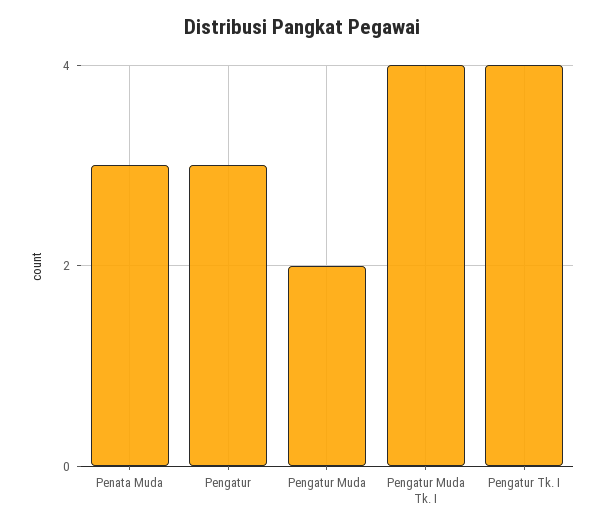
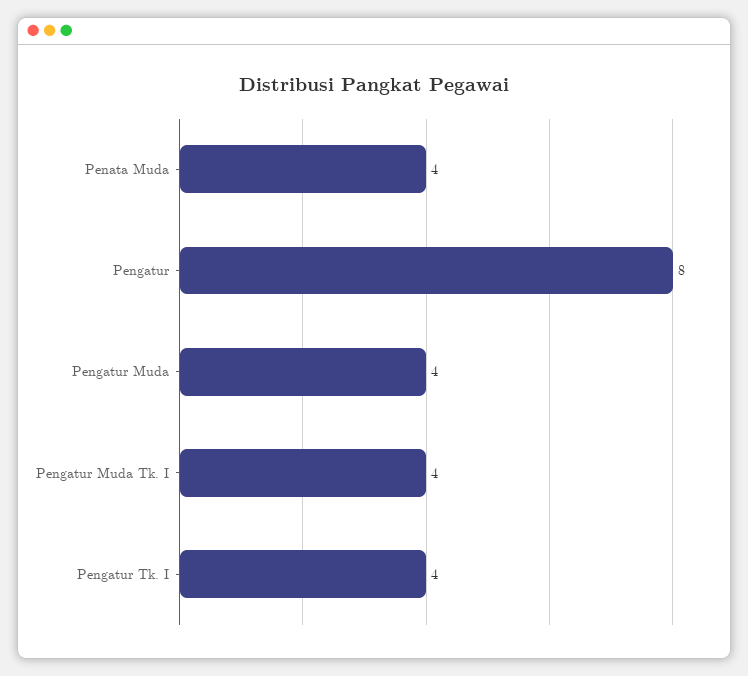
  {
-   "Penata Muda": 3,
+   "Penata Muda": 4,
-   "Pengatur": 3,
+   "Pengatur": 8,
-   "Pengatur Muda": 2,
+   "Pengatur Muda": 4,
    "Pengatur Muda Tk. I": 4,
    "Pengatur Tk. I": 4
  }

